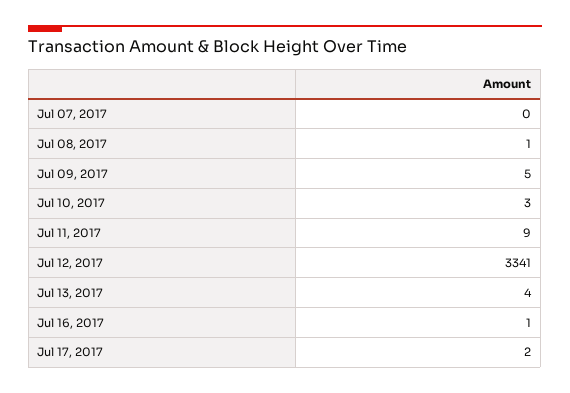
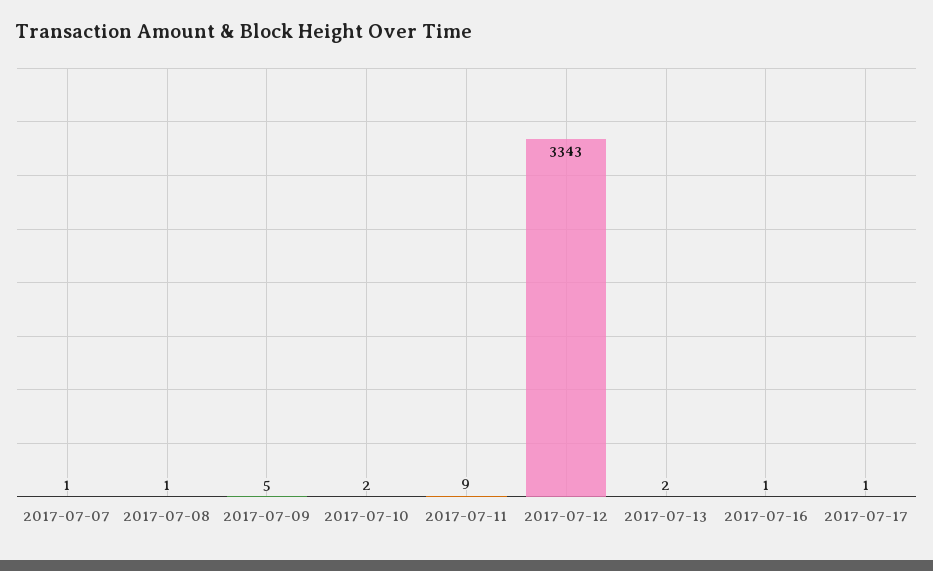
  {
-   "Jul 07, 2017": 0,
+   "Jul 07, 2017": 1,
    "Jul 08, 2017": 1,
    "Jul 09, 2017": 5,
-   "Jul 10, 2017": 3,
+   "Jul 10, 2017": 2,
    "Jul 11, 2017": 9,
-   "Jul 12, 2017": 3341,
+   "Jul 12, 2017": 3343,
-   "Jul 13, 2017": 4,
+   "Jul 13, 2017": 2,
    "Jul 16, 2017": 1,
-   "Jul 17, 2017": 2
+   "Jul 17, 2017": 1
  }

